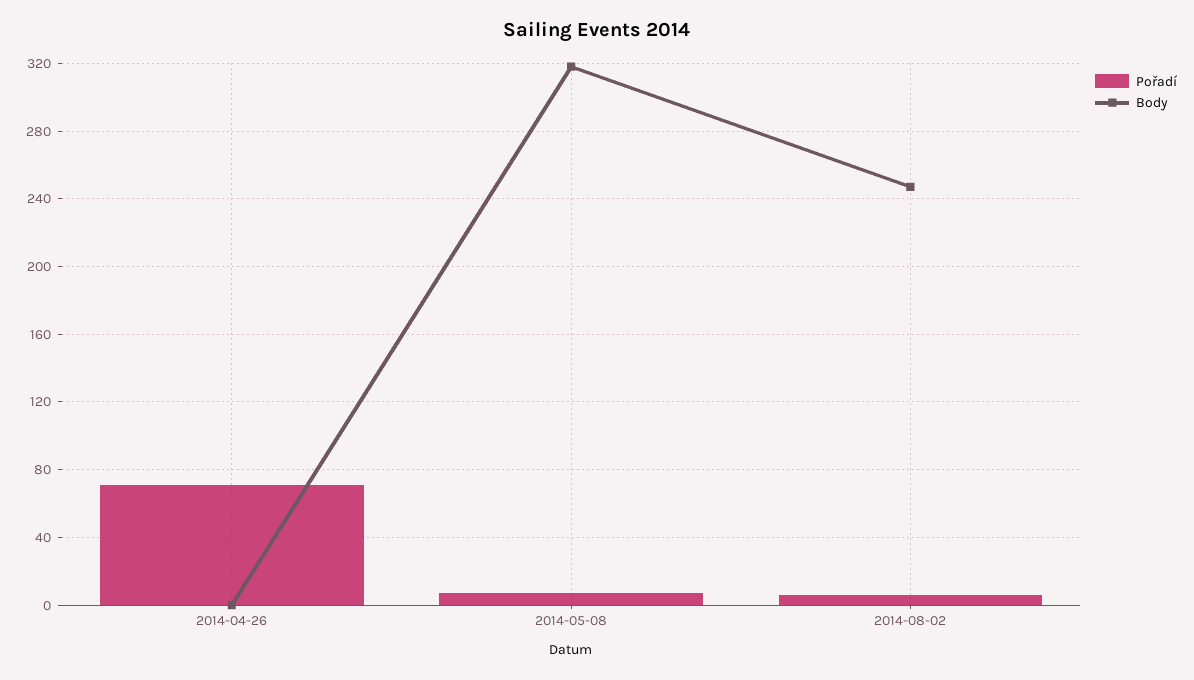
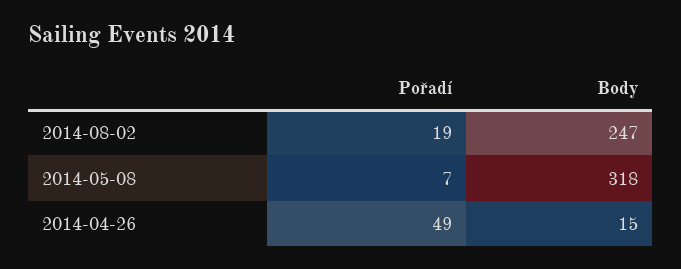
  {
    "Pořadí": {
-     "2014-04-26": 70,
+     "2014-04-26": 49,
      "2014-05-08": 7,
-     "2014-08-02": 5
+     "2014-08-02": 19
    },
    "Body": {
-     "2014-04-26": 0,
+     "2014-04-26": 15,
      "2014-05-08": 318,
      "2014-08-02": 247
    }
  }

